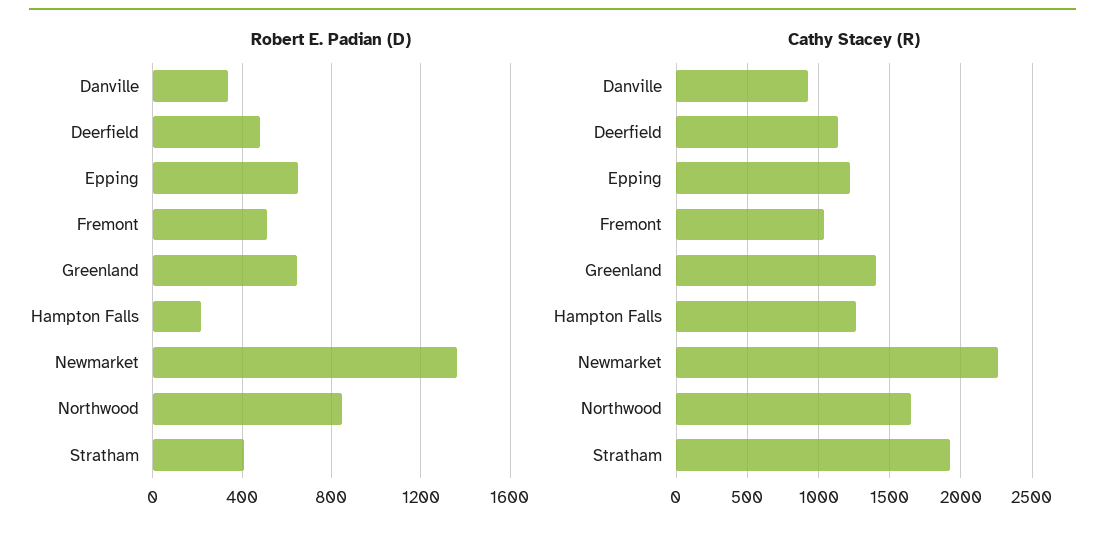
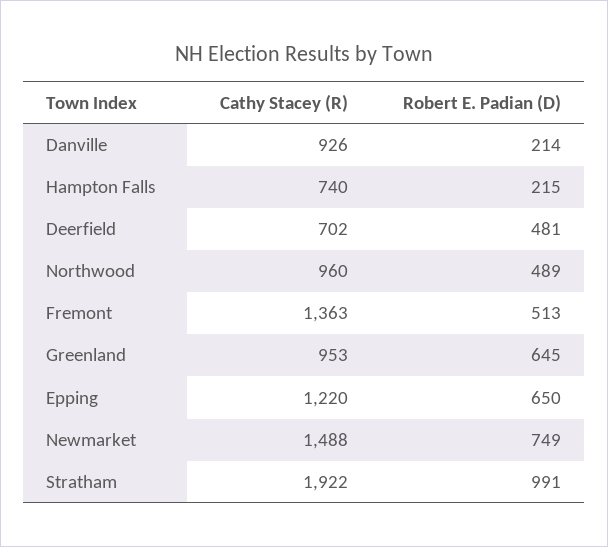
  {
    "Robert E. Padian (D)": {
-     "Danville": 350,
+     "Danville": 214,
      "Deerfield": 481,
      "Epping": 650,
      "Fremont": 513,
      "Greenland": 645,
      "Hampton Falls": 215,
-     "Newmarket": 1350,
+     "Newmarket": 749,
-     "Northwood": 850,
+     "Northwood": 489,
-     "Stratham": 400
+     "Stratham": 991
    },
    "Cathy Stacey (R)": {
      "Danville": 926,
-     "Deerfield": 1150,
+     "Deerfield": 702,
      "Epping": 1220,
-     "Fremont": 1050,
+     "Fremont": 1363,
-     "Greenland": 1400,
+     "Greenland": 953,
-     "Hampton Falls": 1250,
+     "Hampton Falls": 740,
-     "Newmarket": 2250,
+     "Newmarket": 1488,
-     "Northwood": 1650,
+     "Northwood": 960,
      "Stratham": 1922
    }
  }

